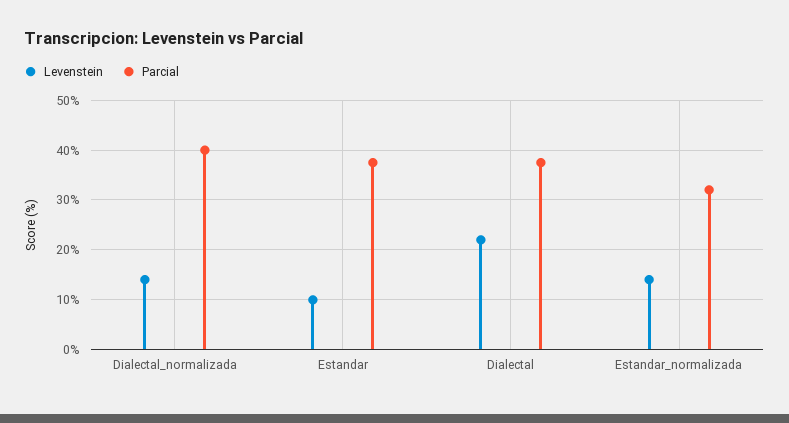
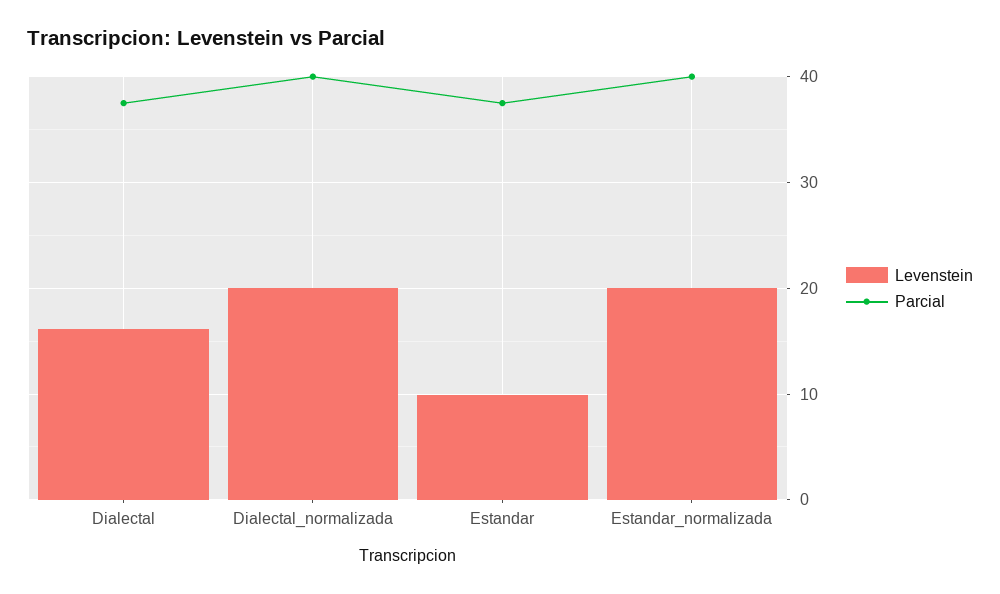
  {
    "Levenstein": {
-     "Dialectal_normalizada": 14,
+     "Dialectal_normalizada": 20,
      "Estandar": 10,
-     "Dialectal": 22,
+     "Dialectal": 16,
-     "Estandar_normalizada": 14
+     "Estandar_normalizada": 20
    },
    "Parcial": {
      "Dialectal_normalizada": 40,
      "Estandar": 38,
      "Dialectal": 38,
-     "Estandar_normalizada": 32
+     "Estandar_normalizada": 40
    }
  }

